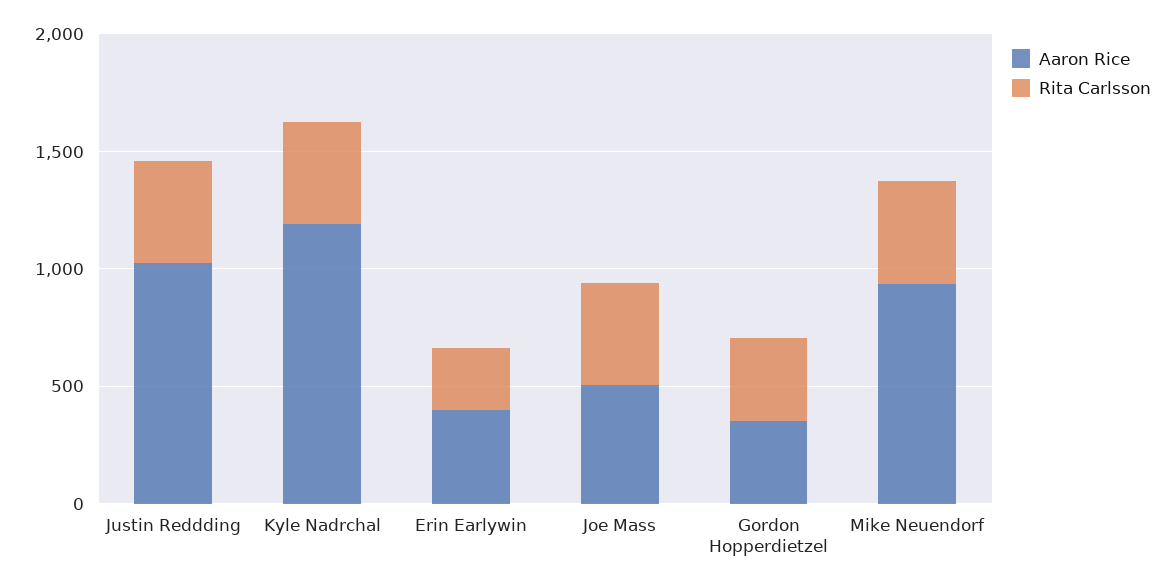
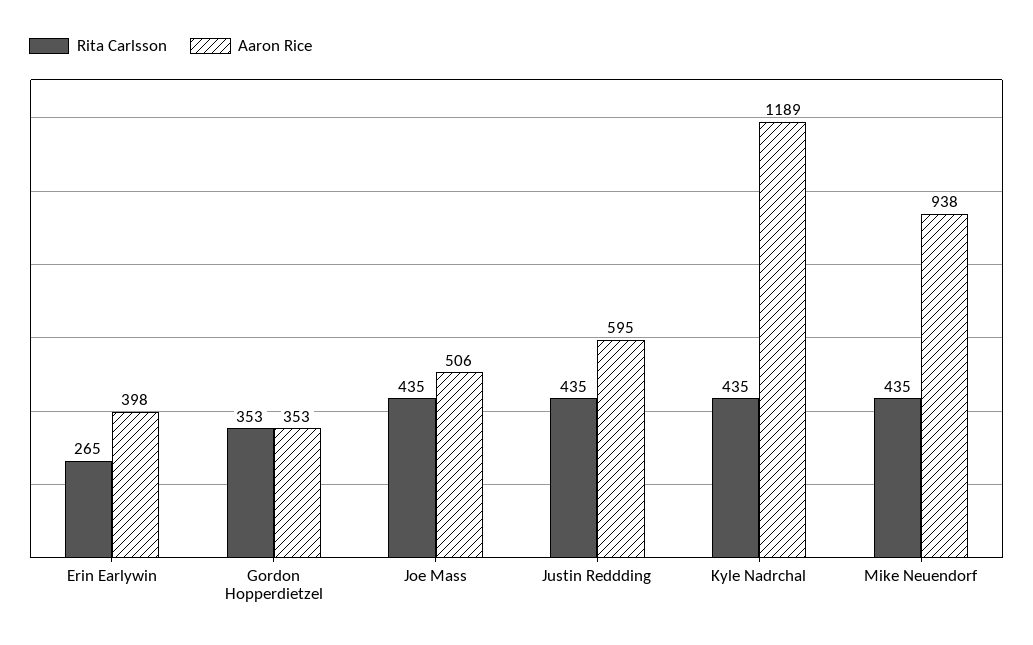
  {
    "Aaron Rice": {
-     "Justin Reddding": 1000,
+     "Justin Reddding": 595,
      "Kyle Nadrchal": 1189,
      "Erin Earlywin": 398,
      "Joe Mass": 506,
      "Gordon Hopperdietzel": 353,
      "Mike Neuendorf": 938
    },
    "Rita Carlsson": {
      "Justin Reddding": 435,
      "Kyle Nadrchal": 435,
      "Erin Earlywin": 265,
      "Joe Mass": 435,
      "Gordon Hopperdietzel": 353,
      "Mike Neuendorf": 435
    }
  }

